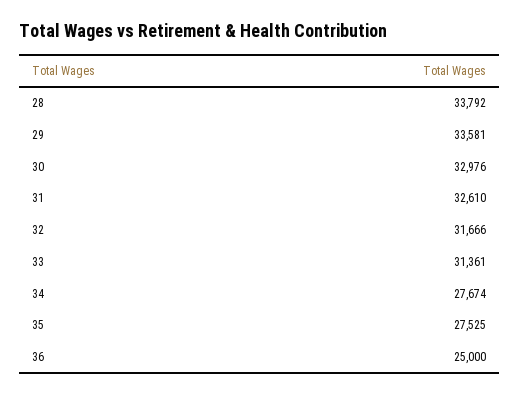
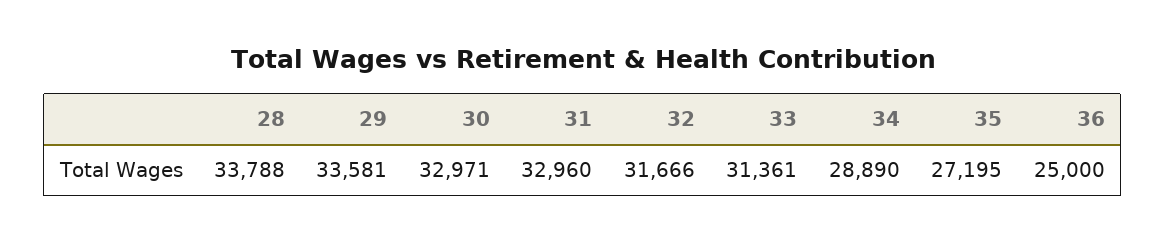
  {
-   "28": 33792,
+   "28": 33788,
    "29": 33581,
-   "30": 32976,
+   "30": 32971,
-   "31": 32610,
+   "31": 32960,
    "32": 31666,
    "33": 31361,
-   "34": 27674,
+   "34": 28890,
-   "35": 27525,
+   "35": 27195,
    "36": 25000
  }

